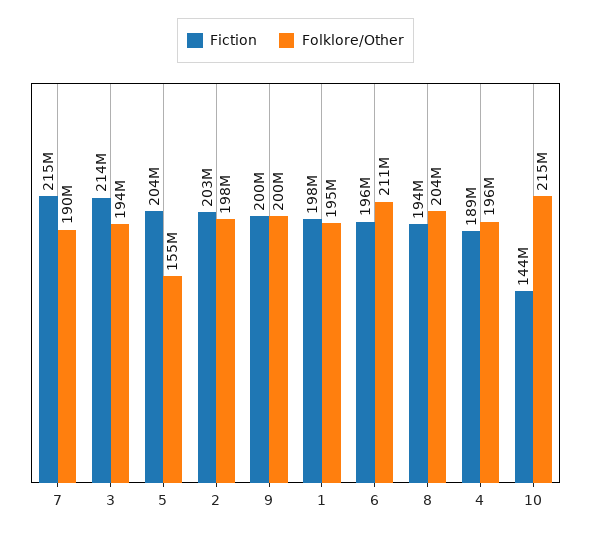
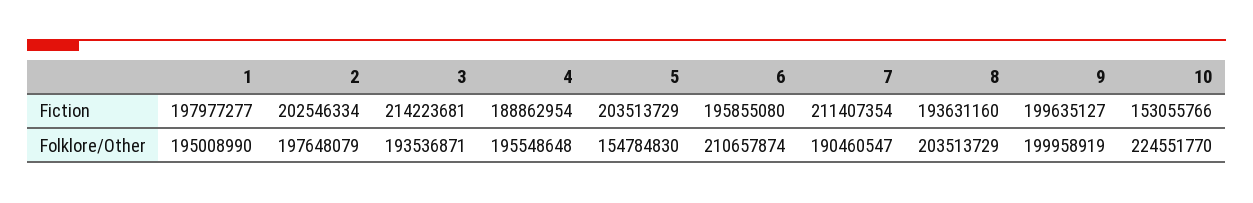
  {
    "Fiction": {
-     "7": 215000000,
+     "7": 211407354,
      "3": 214223681,
      "5": 203513729,
      "2": 202546334,
      "9": 199635127,
      "1": 197977277,
      "6": 195855080,
      "8": 193631160,
      "4": 188862954,
-     "10": 144000000
+     "10": 153055766
    },
    "Folklore/Other": {
      "7": 190460547,
      "3": 193536871,
      "5": 154784830,
      "2": 197648079,
      "9": 199958919,
      "1": 195008990,
      "6": 210657874,
      "8": 203513729,
      "4": 195548648,
-     "10": 215000000
+     "10": 224551770
    }
  }

